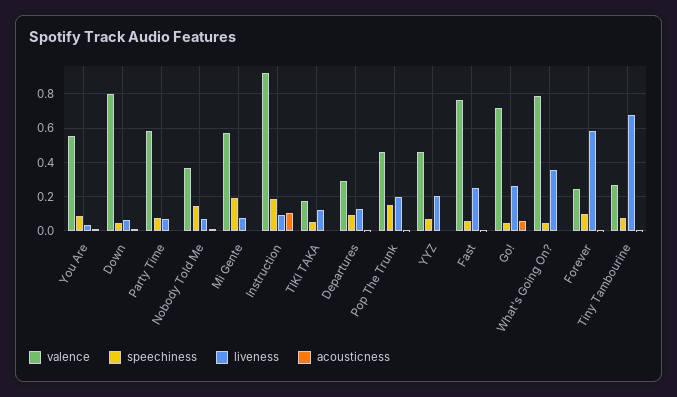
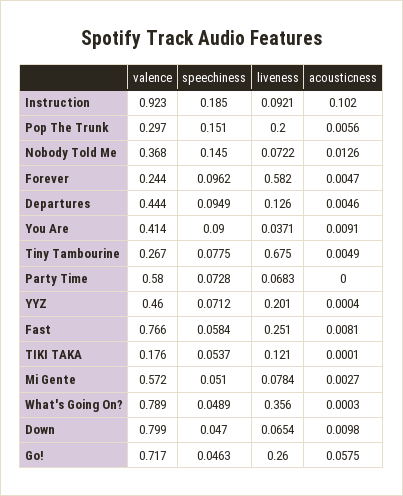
  {
    "valence": {
-     "You Are": 0.55,
+     "You Are": 0.414,
      "Down": 0.799,
      "Party Time": 0.58,
      "Nobody Told Me": 0.368,
      "Mi Gente": 0.572,
      "Instruction": 0.923,
      "TIKI TAKA": 0.176,
-     "Departures": 0.3,
+     "Departures": 0.444,
-     "Pop The Trunk": 0.45,
+     "Pop The Trunk": 0.297,
      "YYZ": 0.46,
      "Fast": 0.766,
      "Go!": 0.717,
      "What's Going On?": 0.789,
      "Forever": 0.244,
      "Tiny Tambourine": 0.267
    },
    "speechiness": {
      "You Are": 0.09,
      "Down": 0.047,
      "Party Time": 0.0728,
      "Nobody Told Me": 0.145,
-     "Mi Gente": 0.2,
+     "Mi Gente": 0.051,
      "Instruction": 0.185,
      "TIKI TAKA": 0.0537,
      "Departures": 0.0949,
      "Pop The Trunk": 0.151,
      "YYZ": 0.0712,
      "Fast": 0.0584,
      "Go!": 0.0463,
      "What's Going On?": 0.0489,
      "Forever": 0.0962,
      "Tiny Tambourine": 0.0775
    },
    "liveness": {
      "You Are": 0.0371,
      "Down": 0.0654,
      "Party Time": 0.0683,
      "Nobody Told Me": 0.0722,
      "Mi Gente": 0.0784,
      "Instruction": 0.0921,
      "TIKI TAKA": 0.121,
      "Departures": 0.126,
      "Pop The Trunk": 0.2,
      "YYZ": 0.201,
      "Fast": 0.251,
      "Go!": 0.26,
      "What's Going On?": 0.356,
      "Forever": 0.582,
      "Tiny Tambourine": 0.675
    },
    "acousticness": {
      "You Are": 0.0091,
      "Down": 0.0098,
      "Party Time": 0,
      "Nobody Told Me": 0.0126,
      "Mi Gente": 0.0027,
      "Instruction": 0.102,
      "TIKI TAKA": 0.0001,
      "Departures": 0.0046,
      "Pop The Trunk": 0.0056,
      "YYZ": 0.0004,
      "Fast": 0.0081,
      "Go!": 0.0575,
      "What's Going On?": 0.0003,
      "Forever": 0.0047,
      "Tiny Tambourine": 0.0049
    }
  }

